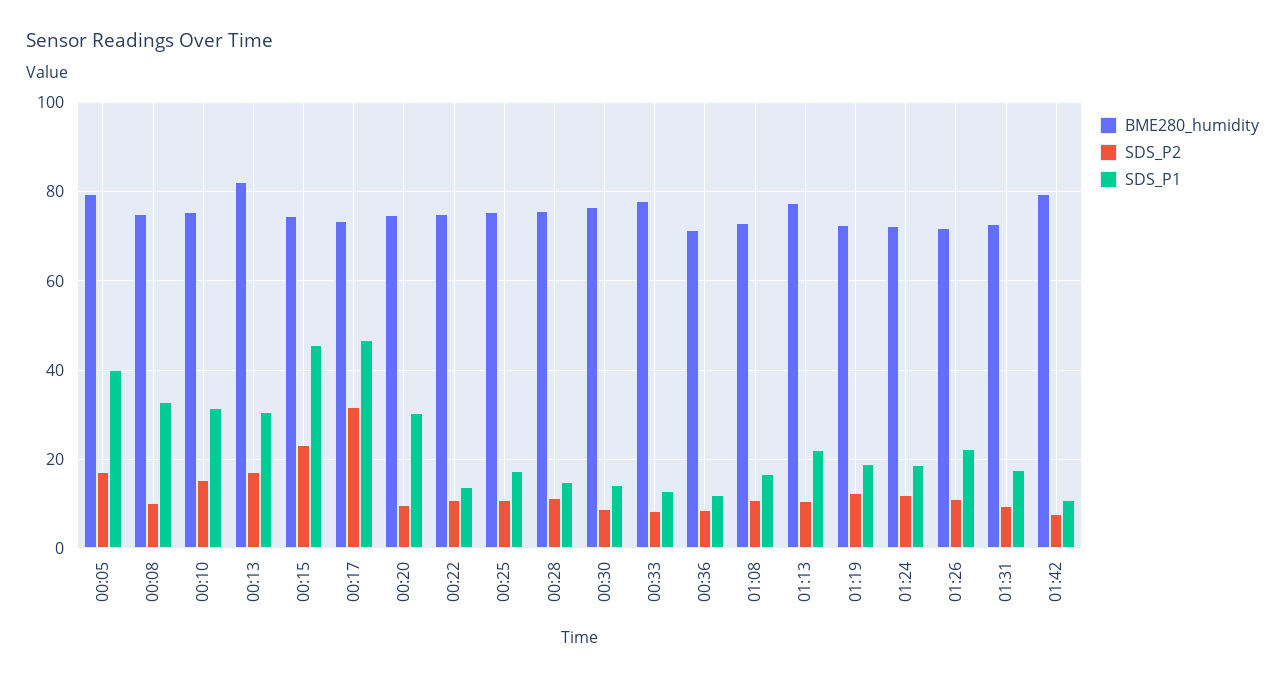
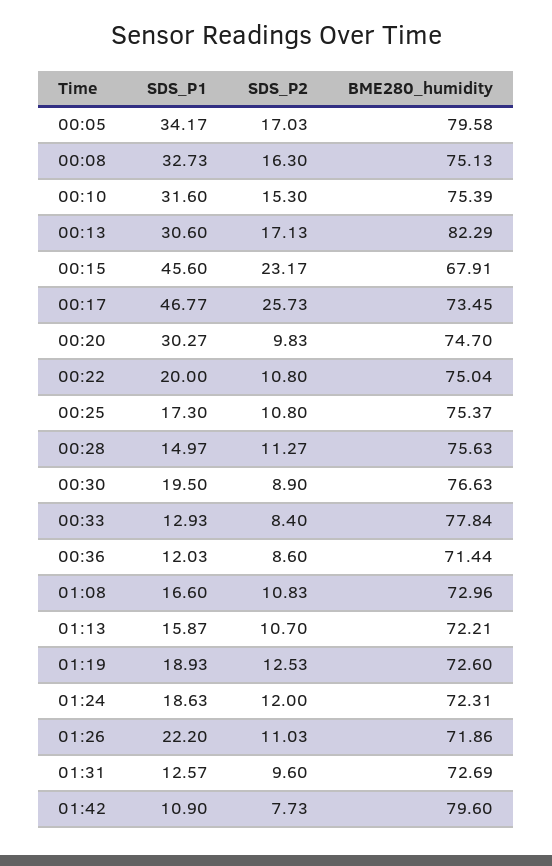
  {
    "BME280_humidity": {
      "00:05": 79.58,
      "00:08": 75.13,
      "00:10": 75.39,
      "00:13": 82.29,
-     "00:15": 74,
+     "00:15": 67.91,
      "00:17": 73.45,
      "00:20": 74.7,
      "00:22": 75.04,
      "00:25": 75.37,
      "00:28": 75.63,
      "00:30": 76.63,
      "00:33": 77.84,
      "00:36": 71.44,
      "01:08": 72.96,
-     "01:13": 78,
+     "01:13": 72.21,
      "01:19": 72.6,
      "01:24": 72.31,
      "01:26": 71.86,
      "01:31": 72.69,
      "01:42": 79.6
    },
    "SDS_P2": {
      "00:05": 17.03,
-     "00:08": 10,
+     "00:08": 16.3,
      "00:10": 15.3,
      "00:13": 17.13,
      "00:15": 23.17,
-     "00:17": 32,
+     "00:17": 25.73,
      "00:20": 9.83,
      "00:22": 10.8,
      "00:25": 10.8,
      "00:28": 11.27,
      "00:30": 8.9,
      "00:33": 8.4,
      "00:36": 8.6,
      "01:08": 10.83,
      "01:13": 10.7,
      "01:19": 12.53,
      "01:24": 12,
      "01:26": 11.03,
      "01:31": 9.6,
      "01:42": 7.73
    },
    "SDS_P1": {
-     "00:05": 40,
+     "00:05": 34.17,
      "00:08": 32.73,
      "00:10": 31.6,
      "00:13": 30.6,
      "00:15": 45.6,
      "00:17": 46.77,
      "00:20": 30.27,
-     "00:22": 14,
+     "00:22": 20,
      "00:25": 17.3,
      "00:28": 14.97,
-     "00:30": 14,
+     "00:30": 19.5,
      "00:33": 12.93,
      "00:36": 12.03,
      "01:08": 16.6,
-     "01:13": 22,
+     "01:13": 15.87,
      "01:19": 18.93,
      "01:24": 18.63,
      "01:26": 22.2,
-     "01:31": 18,
+     "01:31": 12.57,
      "01:42": 10.9
    }
  }

